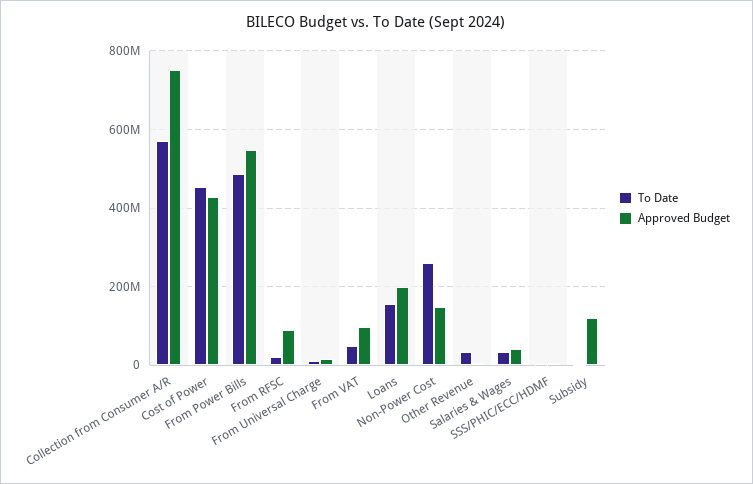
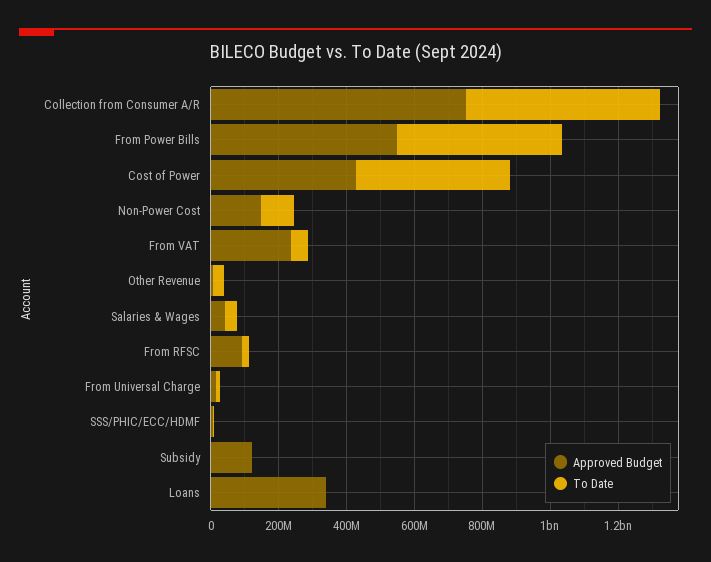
  {
    "To Date": {
      "Collection from Consumer A/R": 580000000,
      "Cost of Power": 460000000,
      "From Power Bills": 480000000,
      "From RFSC": 20000000,
      "From Universal Charge": 20000000,
      "From VAT": 40000000,
-     "Loans": 160000000,
+     "Loans": 0,
-     "Non-Power Cost": 260000000,
+     "Non-Power Cost": 100000000,
      "Other Revenue": 40000000,
      "Salaries & Wages": 40000000,
      "SSS/PHIC/ECC/HDMF": 0,
      "Subsidy": 0
    },
    "Approved Budget": {
      "Collection from Consumer A/R": 760000000,
      "Cost of Power": 420000000,
      "From Power Bills": 540000000,
      "From RFSC": 100000000,
      "From Universal Charge": 20000000,
-     "From VAT": 100000000,
+     "From VAT": 250000000,
-     "Loans": 200000000,
+     "Loans": 350000000,
      "Non-Power Cost": 140000000,
      "Other Revenue": 0,
      "Salaries & Wages": 40000000,
      "SSS/PHIC/ECC/HDMF": 0,
      "Subsidy": 120000000
    }
  }

